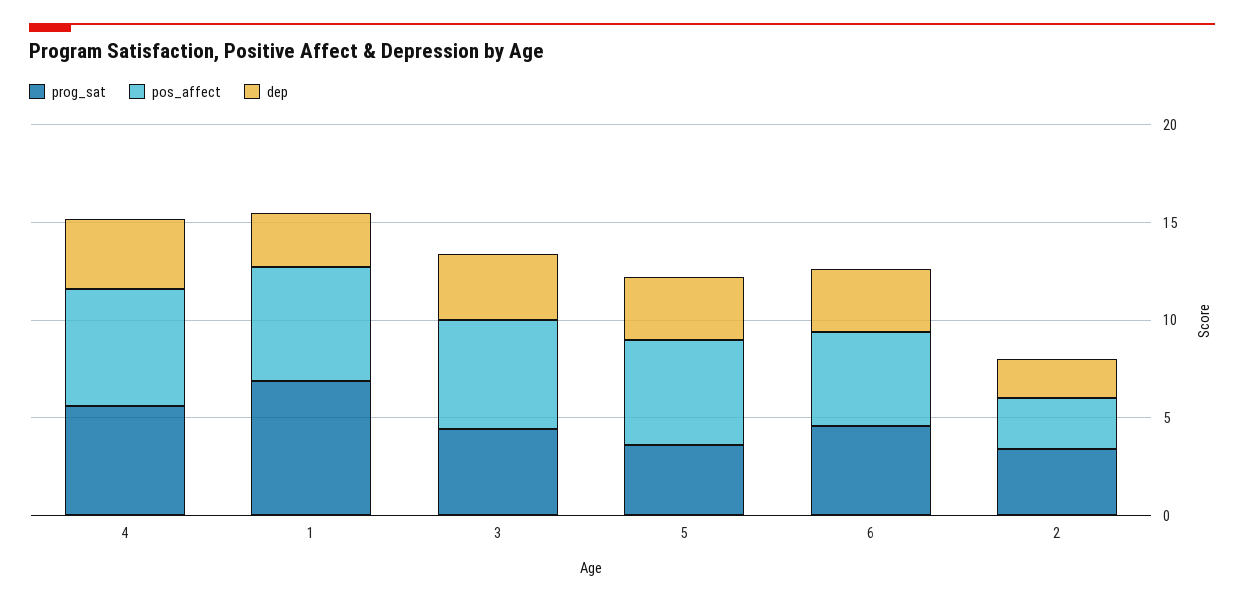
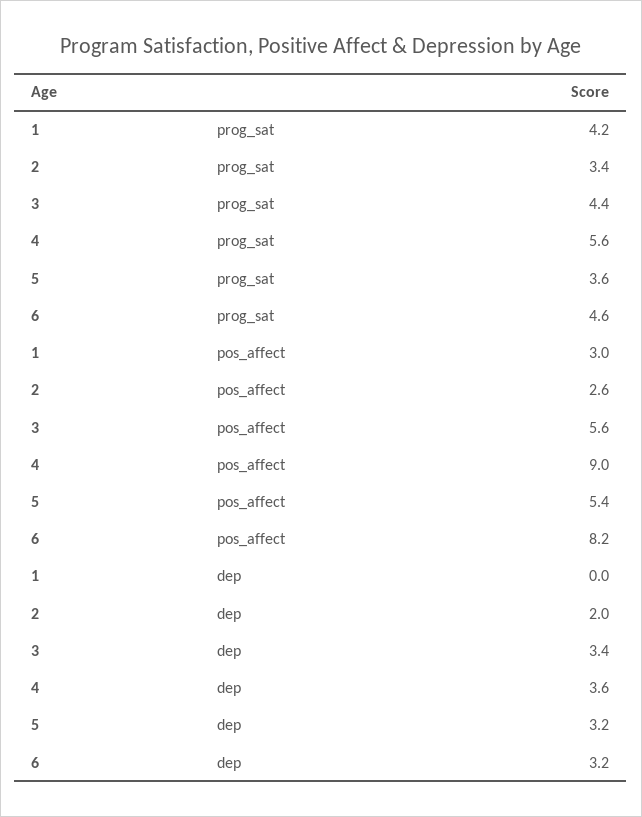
  {
    "prog_sat": {
      "4": 5.6,
-     "1": 7,
+     "1": 4.2,
      "3": 4.4,
      "5": 3.6,
      "6": 4.6,
      "2": 3.4
    },
    "pos_affect": {
-     "4": 6,
+     "4": 9,
-     "1": 6,
+     "1": 3,
      "3": 5.6,
      "5": 5.4,
-     "6": 5,
+     "6": 8.2,
      "2": 2.6
    },
    "dep": {
      "4": 3.6,
-     "1": 3,
+     "1": 0,
      "3": 3.4,
      "5": 3.2,
      "6": 3.2,
      "2": 2
    }
  }

